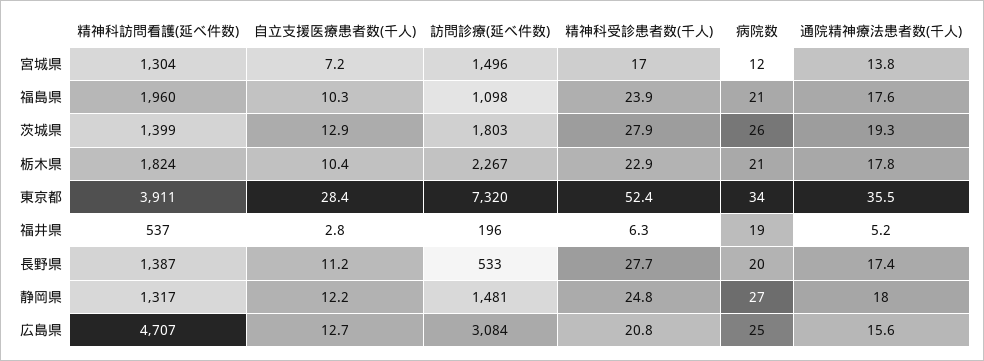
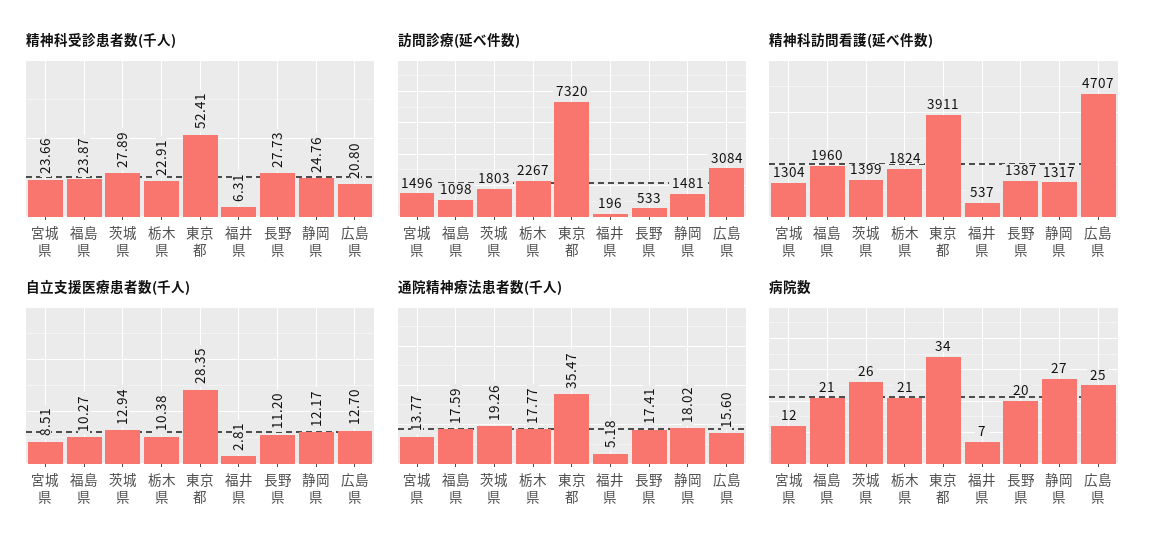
  {
    "精神科訪問看護(延べ件数)": {
      "宮城県": 1304,
      "福島県": 1960,
      "茨城県": 1399,
      "栃木県": 1824,
      "東京都": 3911,
      "福井県": 537,
      "長野県": 1387,
      "静岡県": 1317,
      "広島県": 4707
    },
    "自立支援医療患者数(千人)": {
-     "宮城県": 7.2,
+     "宮城県": 8.51,
      "福島県": 10.27,
      "茨城県": 12.94,
      "栃木県": 10.38,
      "東京都": 28.35,
      "福井県": 2.81,
      "長野県": 11.2,
      "静岡県": 12.17,
      "広島県": 12.7
    },
    "訪問診療(延べ件数)": {
      "宮城県": 1496,
      "福島県": 1098,
      "茨城県": 1803,
      "栃木県": 2267,
      "東京都": 7320,
      "福井県": 196,
      "長野県": 533,
      "静岡県": 1481,
      "広島県": 3084
    },
    "精神科受診患者数(千人)": {
-     "宮城県": 17,
+     "宮城県": 23.66,
      "福島県": 23.87,
      "茨城県": 27.89,
      "栃木県": 22.91,
      "東京都": 52.41,
      "福井県": 6.31,
      "長野県": 27.73,
      "静岡県": 24.76,
      "広島県": 20.8
    },
    "病院数": {
      "宮城県": 12,
      "福島県": 21,
      "茨城県": 26,
      "栃木県": 21,
      "東京都": 34,
-     "福井県": 19,
+     "福井県": 7,
      "長野県": 20,
      "静岡県": 27,
      "広島県": 25
    },
    "通院精神療法患者数(千人)": {
      "宮城県": 13.77,
      "福島県": 17.59,
      "茨城県": 19.26,
      "栃木県": 17.77,
      "東京都": 35.47,
      "福井県": 5.18,
      "長野県": 17.41,
      "静岡県": 18.02,
      "広島県": 15.6
    }
  }

